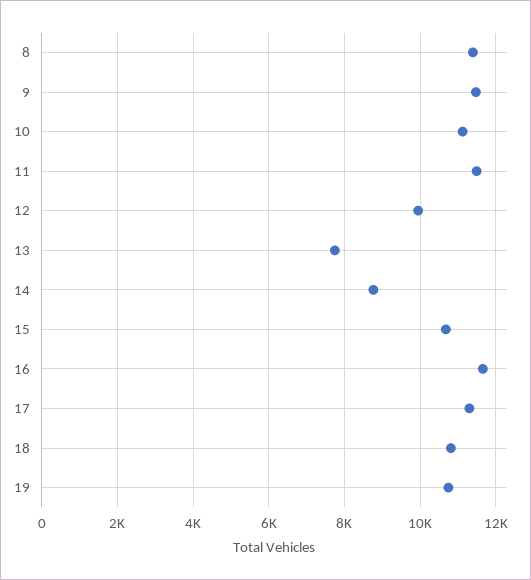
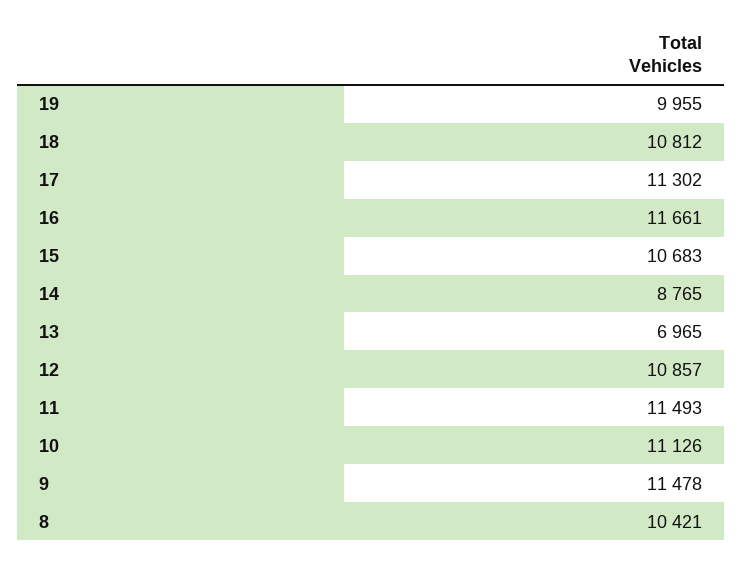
  {
-   "8": 11400,
+   "8": 10421,
    "9": 11478,
    "10": 11126,
    "11": 11493,
-   "12": 10000,
+   "12": 10857,
-   "13": 7800,
+   "13": 6965,
    "14": 8765,
    "15": 10683,
    "16": 11661,
    "17": 11302,
    "18": 10812,
-   "19": 10800
+   "19": 9955
  }

